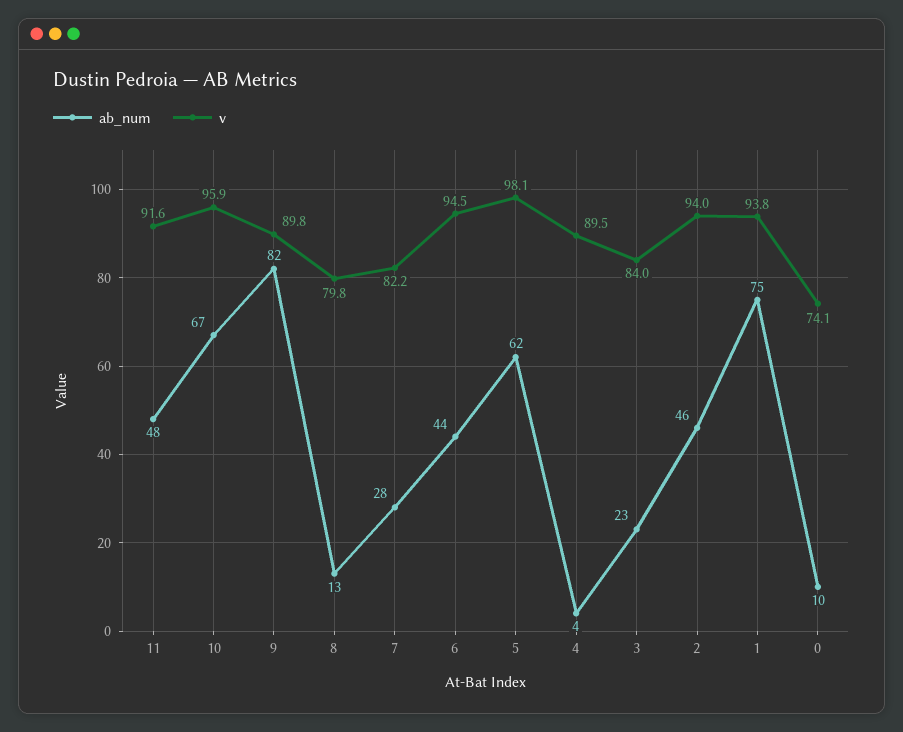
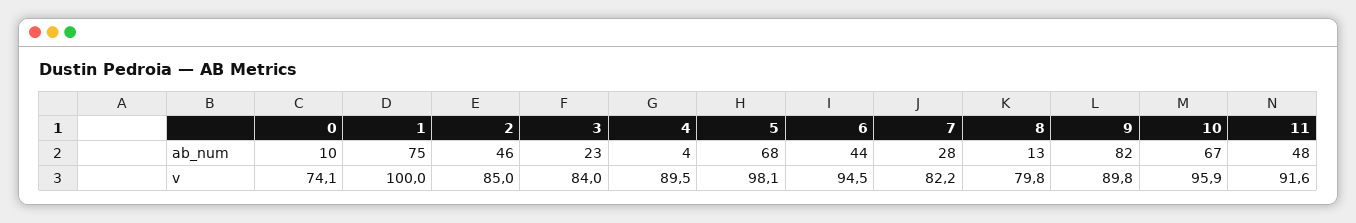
  {
    "ab_num": {
      "11": 48,
      "10": 67,
      "9": 82,
      "8": 13,
      "7": 28,
      "6": 44,
-     "5": 62,
+     "5": 68,
      "4": 4,
      "3": 23,
      "2": 46,
      "1": 75,
      "0": 10
    },
    "v": {
      "11": 91.6,
      "10": 95.9,
      "9": 89.8,
      "8": 79.8,
      "7": 82.2,
      "6": 94.5,
      "5": 98.1,
      "4": 89.5,
      "3": 84,
-     "2": 94,
+     "2": 85,
-     "1": 93.8,
+     "1": 100,
      "0": 74.1
    }
  }

